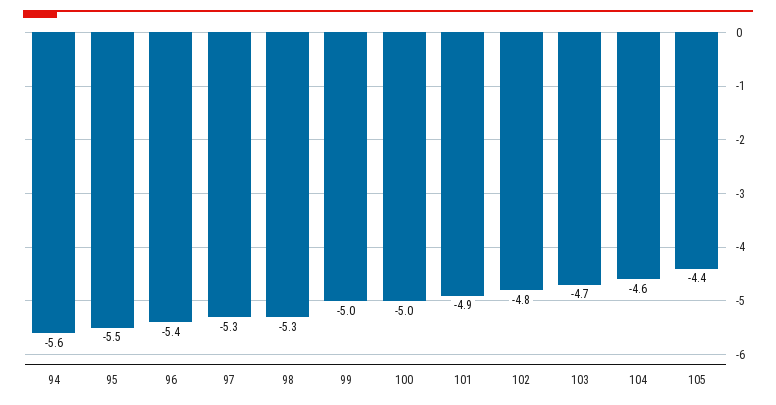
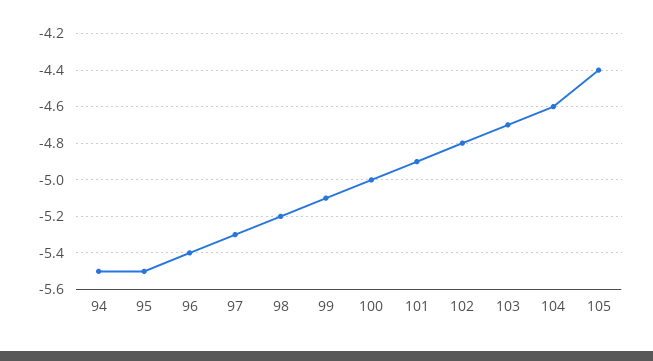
  {
-   "94": -5.6,
+   "94": -5.5,
    "95": -5.5,
    "96": -5.4,
    "97": -5.3,
-   "98": -5.3,
+   "98": -5.2,
-   "99": -5,
+   "99": -5.1,
    "100": -5,
    "101": -4.9,
    "102": -4.8,
    "103": -4.7,
    "104": -4.6,
    "105": -4.4
  }

